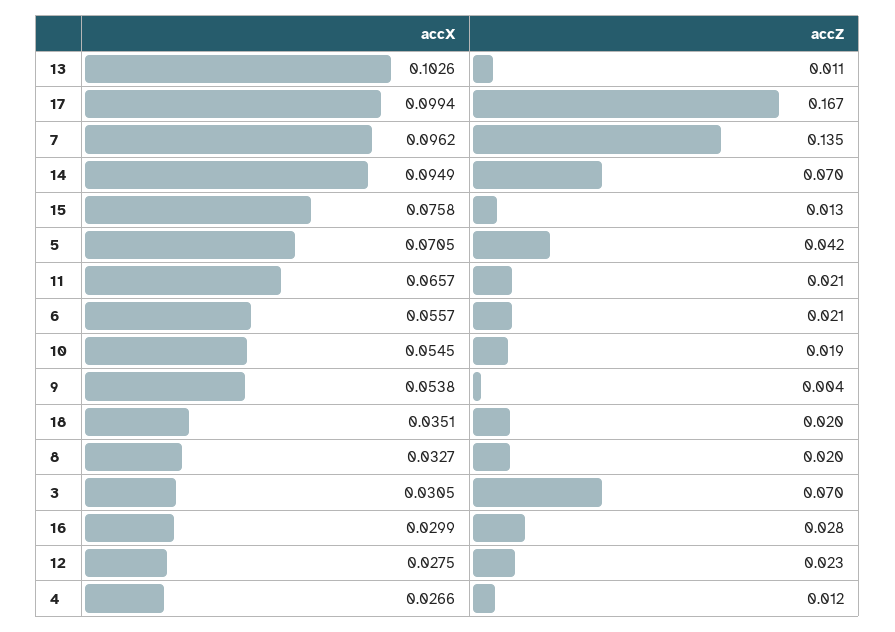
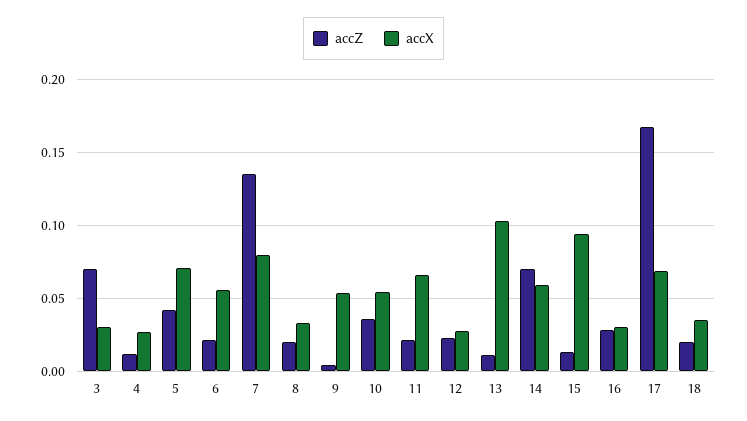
  {
    "accX": {
      "13": 0.1026,
-     "17": 0.0994,
+     "17": 0.07,
-     "7": 0.0962,
+     "7": 0.08,
-     "14": 0.0949,
+     "14": 0.06,
-     "15": 0.0758,
+     "15": 0.095,
      "5": 0.0705,
      "11": 0.0657,
      "6": 0.0557,
      "10": 0.0545,
      "9": 0.0538,
      "18": 0.0351,
      "8": 0.0327,
      "3": 0.0305,
      "16": 0.0299,
      "12": 0.0275,
      "4": 0.0266
    },
    "accZ": {
      "13": 0.011,
      "17": 0.167,
      "7": 0.135,
      "14": 0.07,
      "15": 0.013,
      "5": 0.042,
      "11": 0.021,
      "6": 0.021,
-     "10": 0.019,
+     "10": 0.035,
      "9": 0.004,
      "18": 0.02,
      "8": 0.02,
      "3": 0.07,
      "16": 0.028,
      "12": 0.023,
      "4": 0.012
    }
  }

